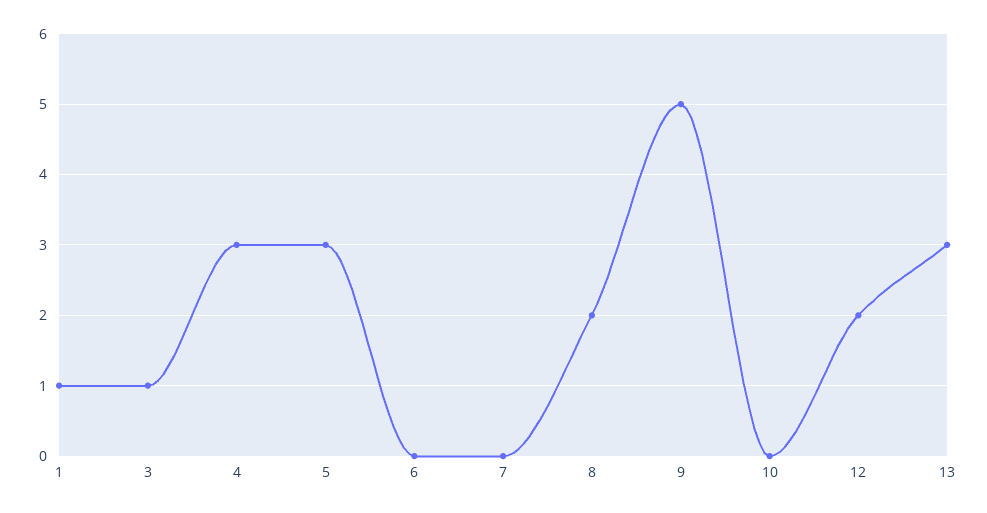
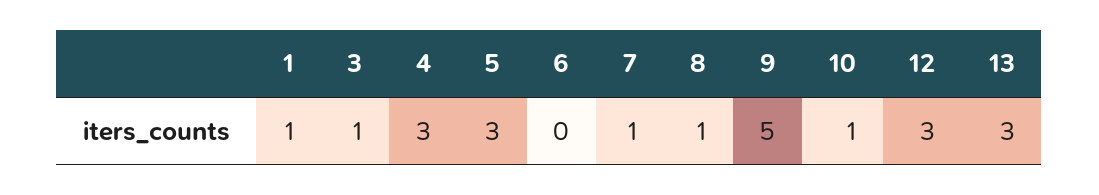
  {
    "1": 1,
    "3": 1,
    "4": 3,
    "5": 3,
    "6": 0,
-   "7": 0,
+   "7": 1,
-   "8": 2,
+   "8": 1,
    "9": 5,
-   "10": 0,
+   "10": 1,
-   "12": 2,
+   "12": 3,
    "13": 3
  }

